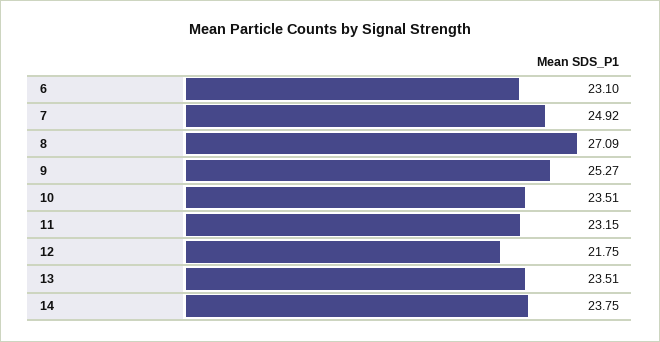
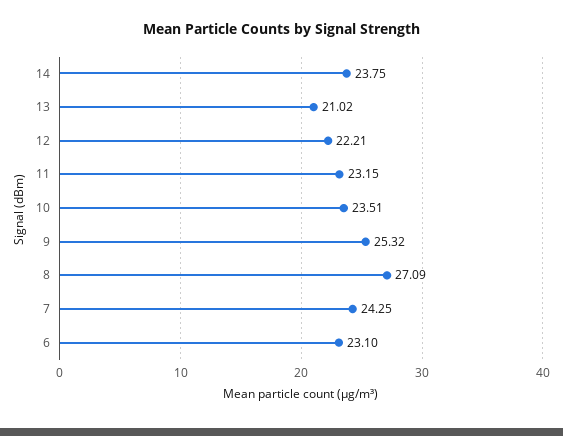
  {
    "6": 23.1,
-   "7": 24.92,
+   "7": 24.25,
    "8": 27.09,
-   "9": 25.27,
+   "9": 25.32,
    "10": 23.51,
    "11": 23.15,
-   "12": 21.75,
+   "12": 22.21,
-   "13": 23.51,
+   "13": 21.02,
    "14": 23.75
  }

